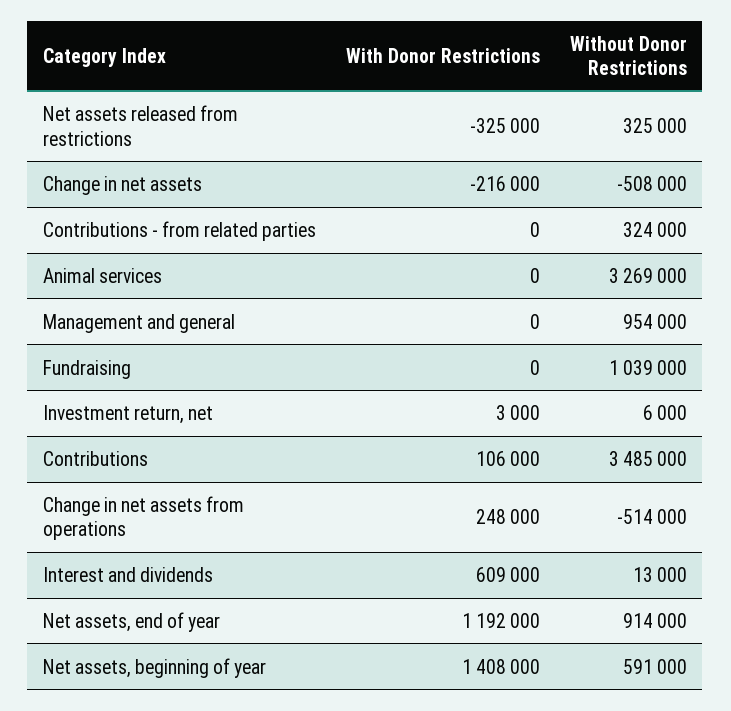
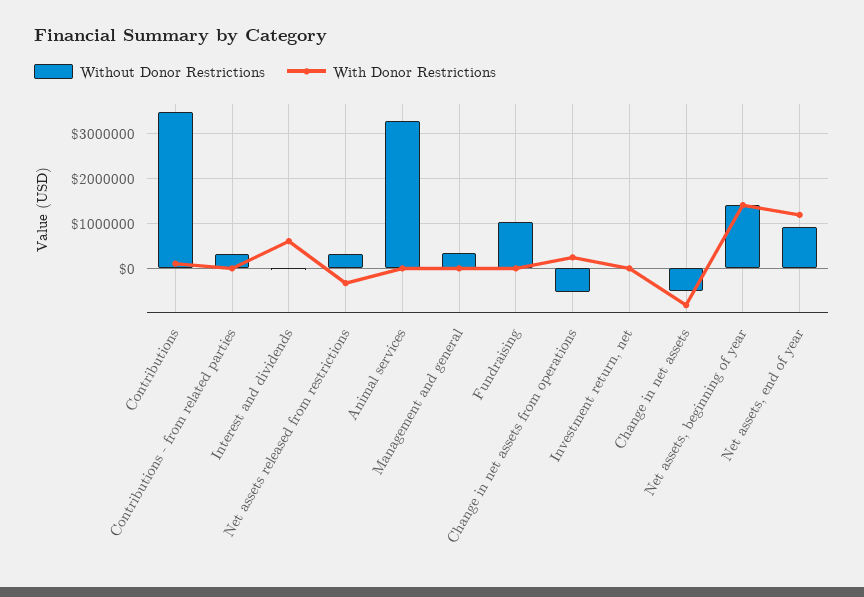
  {
    "With Donor Restrictions": {
      "Net assets released from restrictions": -325000,
-     "Change in net assets": -216000,
+     "Change in net assets": -800000,
      "Contributions - from related parties": 0,
      "Animal services": 0,
      "Management and general": 0,
      "Fundraising": 0,
      "Investment return, net": 3000,
      "Contributions": 106000,
      "Change in net assets from operations": 248000,
      "Interest and dividends": 609000,
      "Net assets, end of year": 1192000,
      "Net assets, beginning of year": 1408000
    },
    "Without Donor Restrictions": {
      "Net assets released from restrictions": 325000,
      "Change in net assets": -508000,
      "Contributions - from related parties": 324000,
      "Animal services": 3269000,
-     "Management and general": 954000,
+     "Management and general": 400000,
      "Fundraising": 1039000,
      "Investment return, net": 6000,
      "Contributions": 3485000,
      "Change in net assets from operations": -514000,
      "Interest and dividends": 13000,
      "Net assets, end of year": 914000,
-     "Net assets, beginning of year": 591000
+     "Net assets, beginning of year": 1400000
    }
  }

